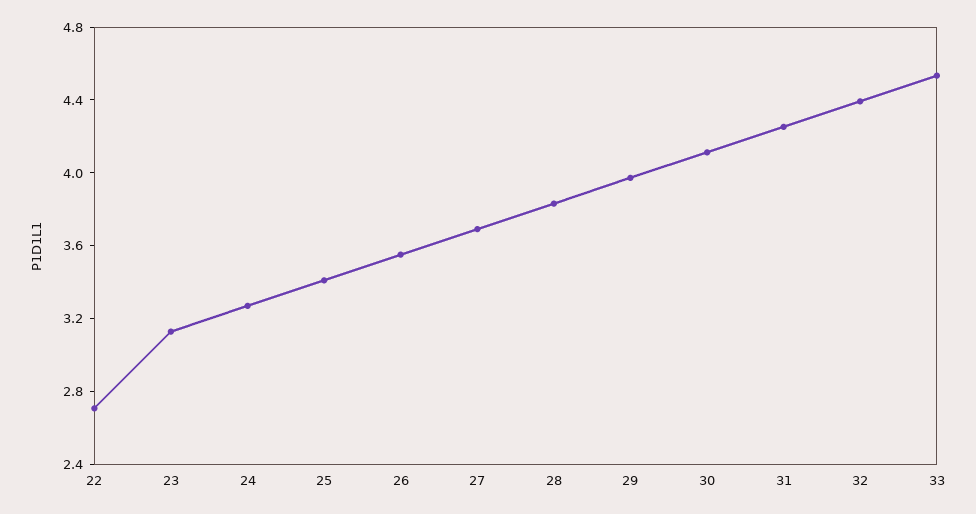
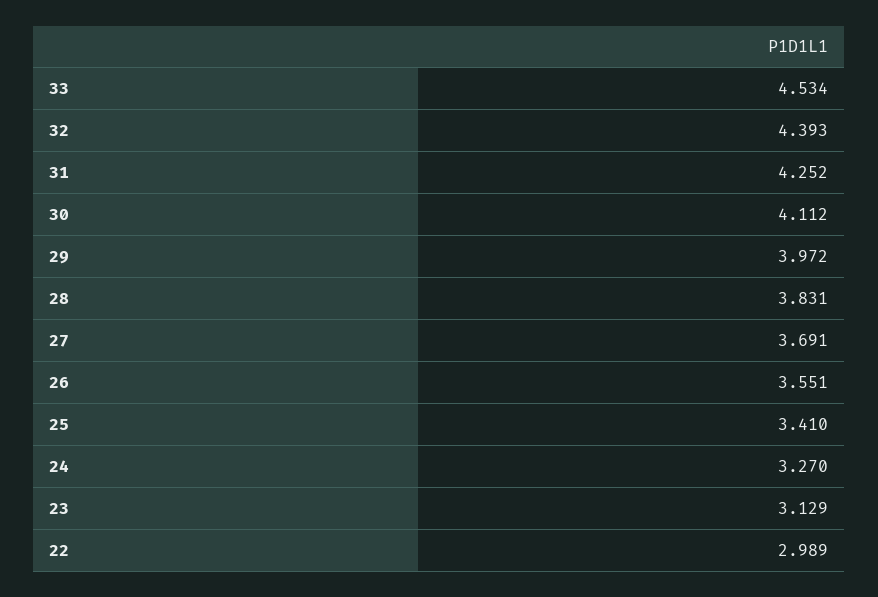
  {
-   "22": 2.7,
+   "22": 2.989,
    "23": 3.129,
    "24": 3.27,
    "25": 3.41,
    "26": 3.551,
    "27": 3.691,
    "28": 3.831,
    "29": 3.972,
    "30": 4.112,
    "31": 4.252,
    "32": 4.393,
    "33": 4.534
  }

